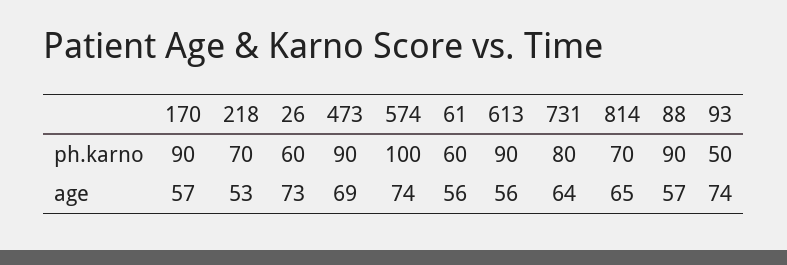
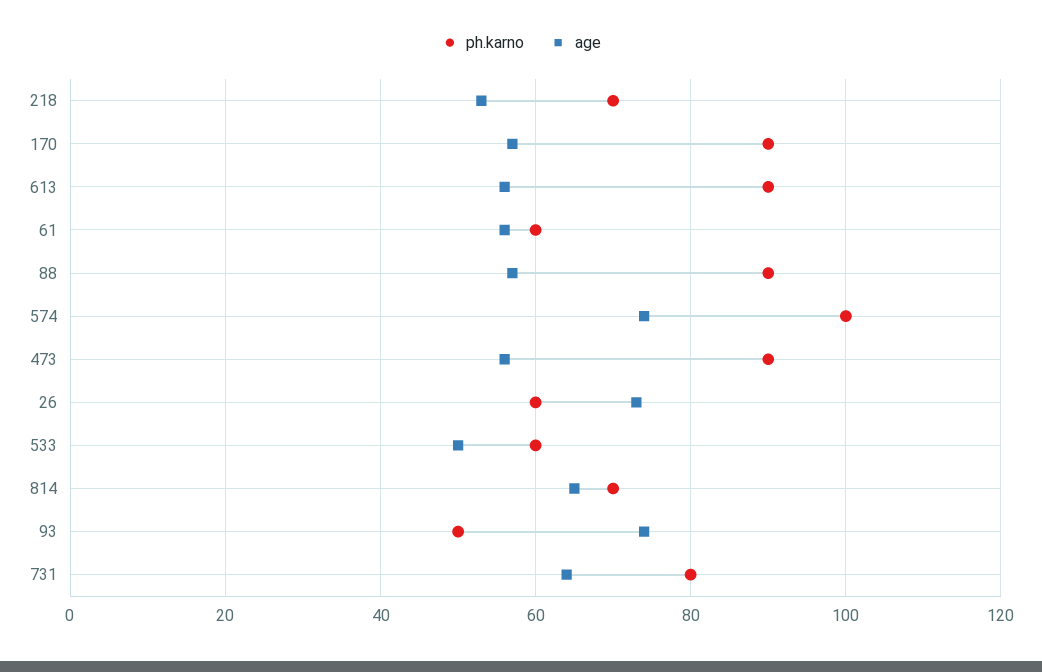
  {
    "ph.karno": {
      "170": 90,
      "218": 70,
      "26": 60,
      "473": 90,
      "574": 100,
      "61": 60,
      "613": 90,
      "731": 80,
      "814": 70,
      "88": 90,
-     "93": 50
+     "93": 50,
+     "533": 60
    },
    "age": {
      "170": 57,
      "218": 53,
      "26": 73,
-     "473": 69,
+     "473": 55,
      "574": 74,
      "61": 56,
      "613": 56,
      "731": 64,
      "814": 65,
      "88": 57,
-     "93": 74
+     "93": 74,
+     "533": 50
    }
  }

